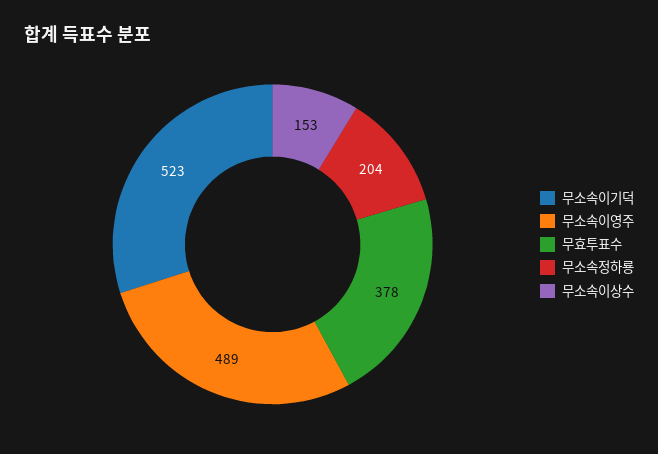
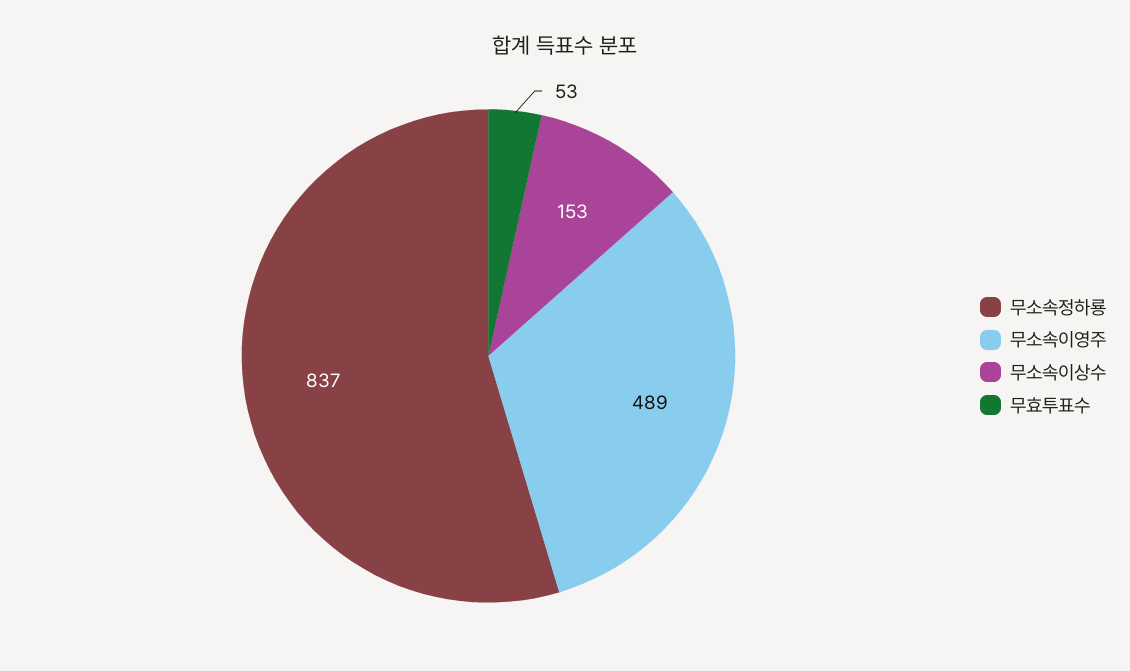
  {
-   "무소속이기덕": 523,
    "무소속이영주": 489,
-   "무효투표수": 378,
+   "무효투표수": 53,
-   "무소속정하룡": 204,
+   "무소속정하룡": 837,
    "무소속이상수": 153
  }

